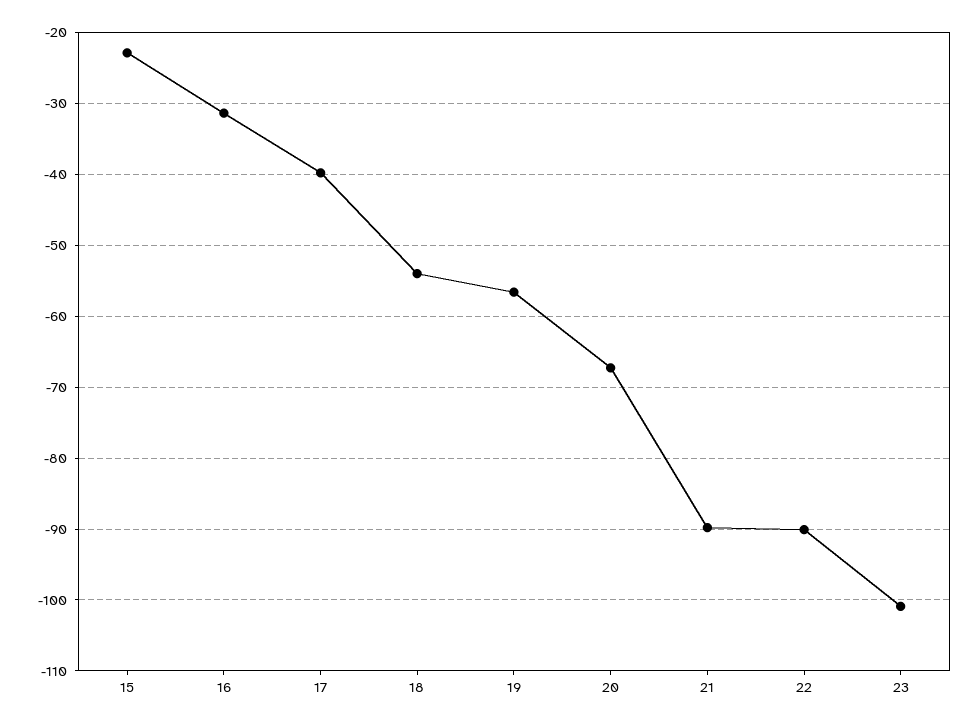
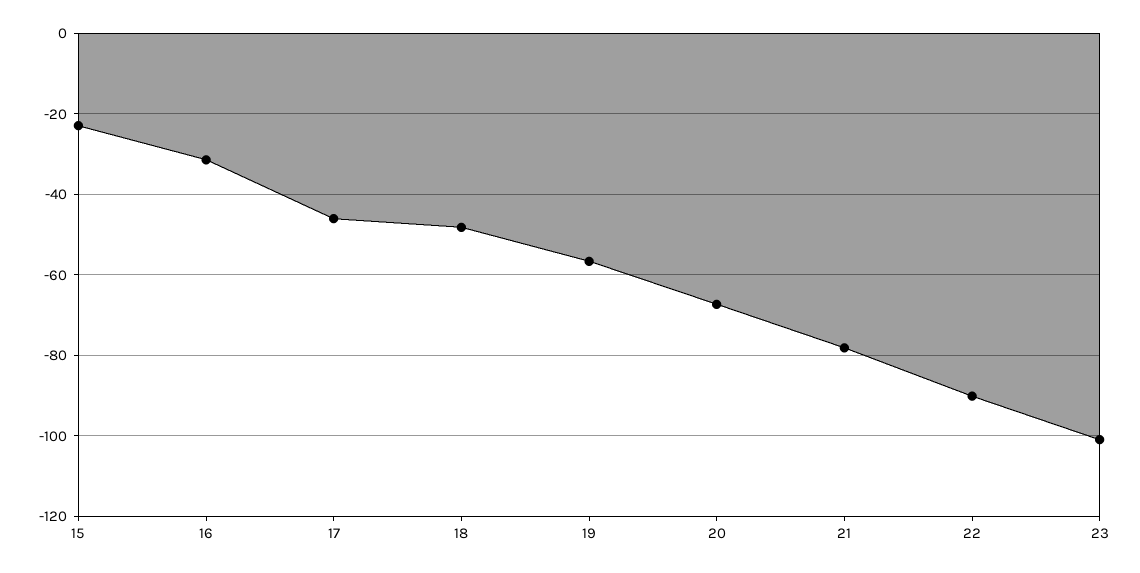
  {
    "15": -23,
    "16": -31,
-   "17": -40,
+   "17": -46,
-   "18": -54,
+   "18": -48,
    "19": -57,
    "20": -67,
-   "21": -90,
+   "21": -78,
    "22": -90,
    "23": -101
  }

